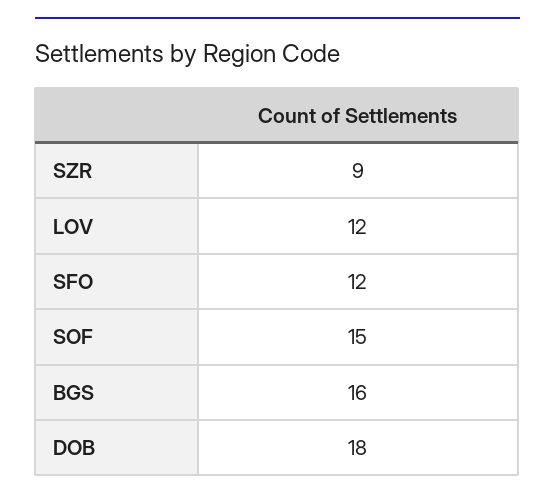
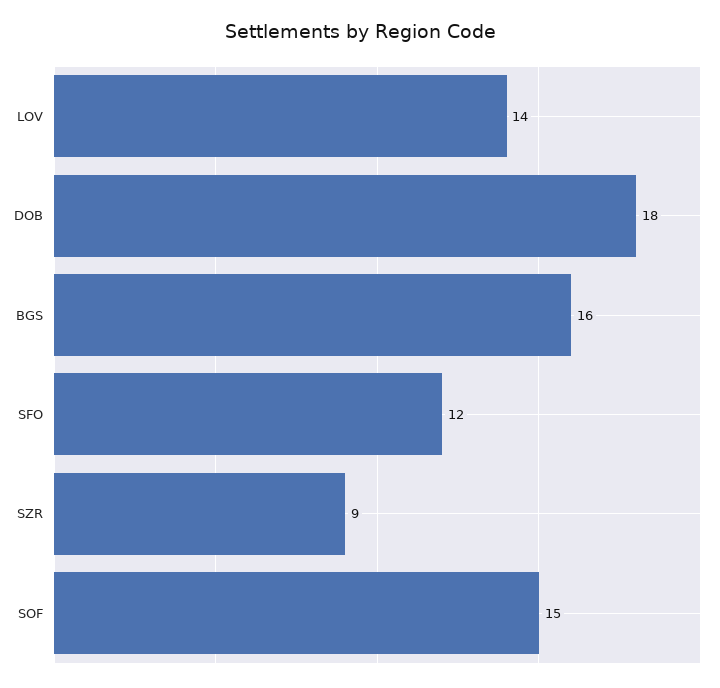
  {
    "SZR": 9,
-   "LOV": 12,
+   "LOV": 14,
    "SFO": 12,
    "SOF": 15,
    "BGS": 16,
    "DOB": 18
  }

